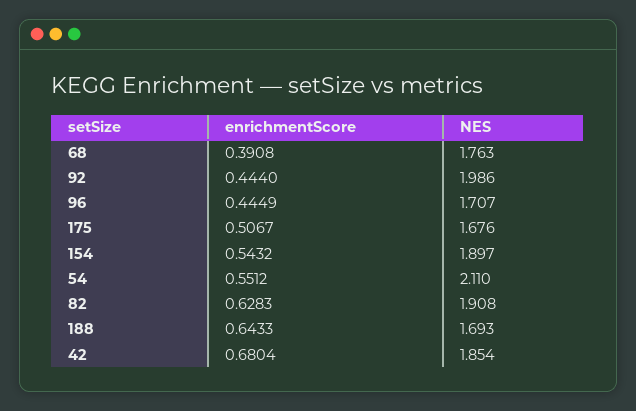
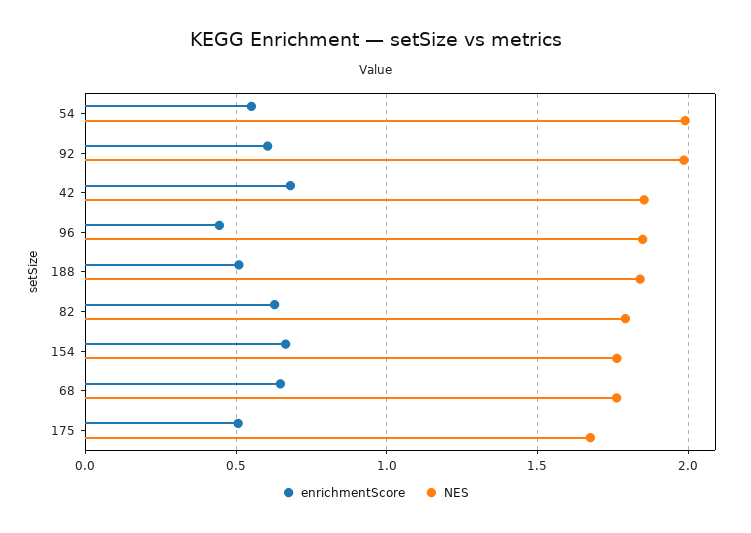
  {
    "enrichmentScore": {
-     "68": 0.3908,
+     "68": 0.65,
-     "92": 0.444,
+     "92": 0.6,
      "96": 0.4449,
      "175": 0.5067,
-     "154": 0.5432,
+     "154": 0.65,
      "54": 0.5512,
      "82": 0.6283,
-     "188": 0.6433,
+     "188": 0.5,
      "42": 0.6804
    },
    "NES": {
      "68": 1.763,
      "92": 1.986,
-     "96": 1.707,
+     "96": 1.85,
      "175": 1.676,
-     "154": 1.897,
+     "154": 1.75,
-     "54": 2.11,
+     "54": 2,
-     "82": 1.908,
+     "82": 1.8,
-     "188": 1.693,
+     "188": 1.85,
      "42": 1.854
    }
  }

